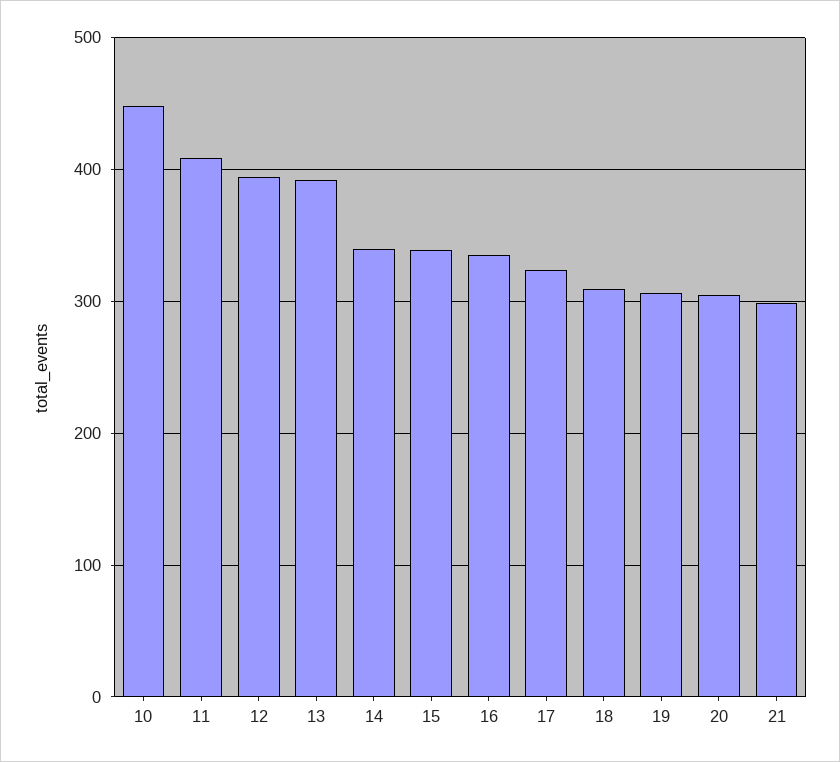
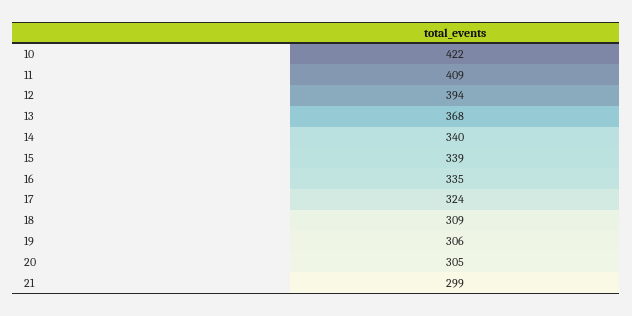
  {
-   "10": 450,
+   "10": 422,
    "11": 409,
    "12": 394,
-   "13": 390,
+   "13": 368,
    "14": 340,
    "15": 339,
    "16": 335,
    "17": 324,
    "18": 309,
    "19": 306,
    "20": 305,
    "21": 299
  }

